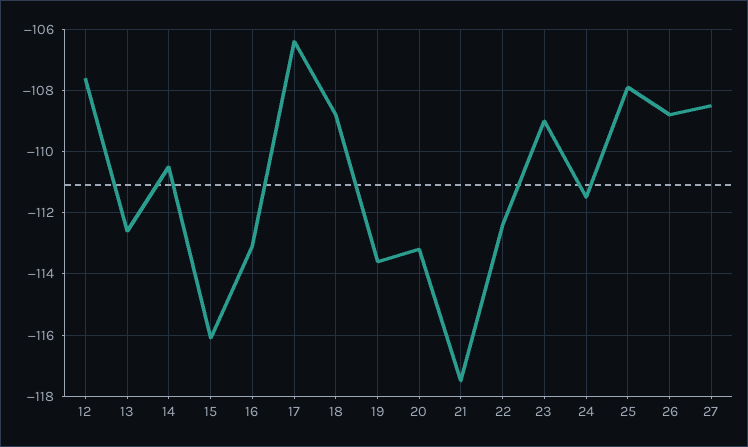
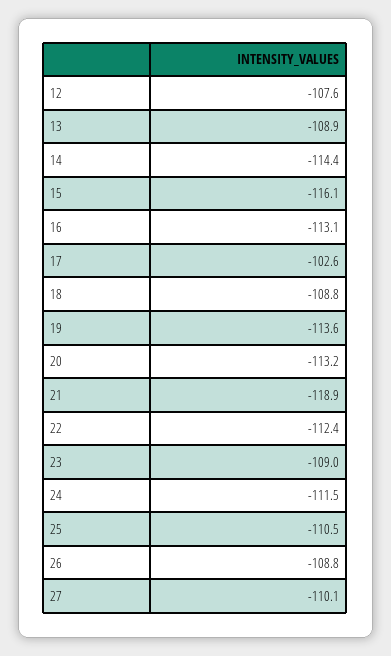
  {
    "12": -107.6,
-   "13": -112.5,
+   "13": -108.9,
-   "14": -110.5,
+   "14": -114.4,
    "15": -116.1,
    "16": -113.1,
-   "17": -106.5,
+   "17": -102.6,
    "18": -108.8,
    "19": -113.6,
    "20": -113.2,
-   "21": -117.5,
+   "21": -118.9,
    "22": -112.4,
    "23": -109,
    "24": -111.5,
-   "25": -108,
+   "25": -110.5,
    "26": -108.8,
-   "27": -108.5
+   "27": -110.1
  }

